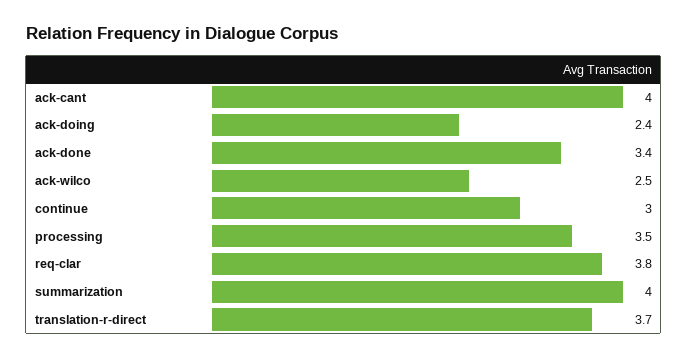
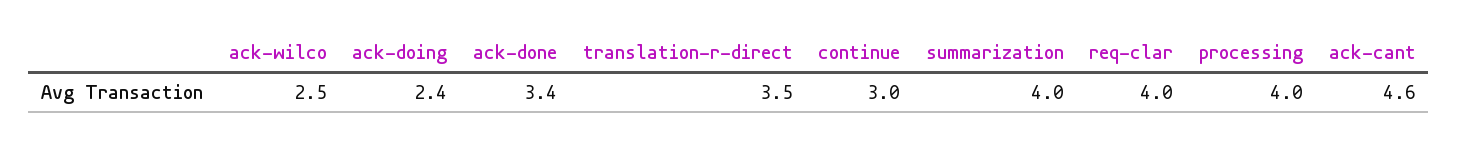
  {
-   "ack-cant": 4,
+   "ack-cant": 4.6,
    "ack-doing": 2.4,
    "ack-done": 3.4,
    "ack-wilco": 2.5,
    "continue": 3,
-   "processing": 3.5,
+   "processing": 4,
-   "req-clar": 3.8,
+   "req-clar": 4,
    "summarization": 4,
-   "translation-r-direct": 3.7
+   "translation-r-direct": 3.5
  }

